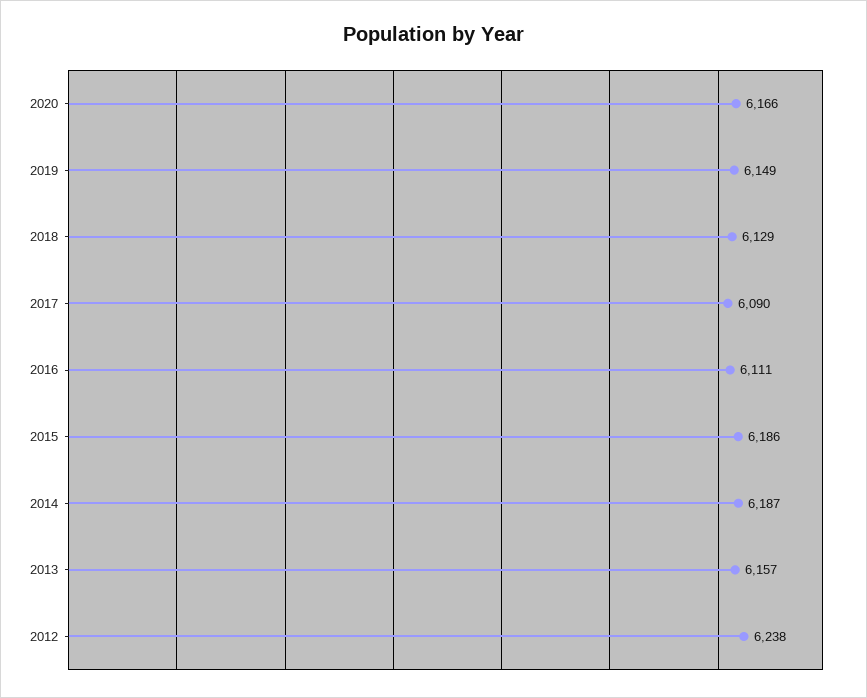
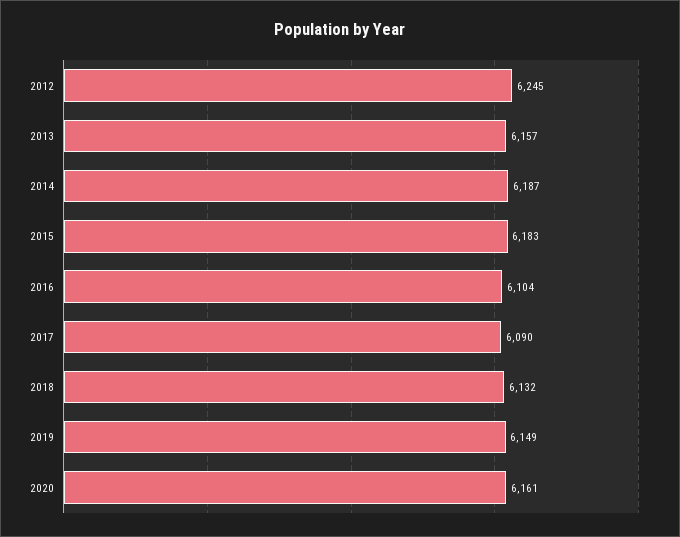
  {
-   "2020": 6166,
+   "2020": 6161,
    "2019": 6149,
-   "2018": 6129,
+   "2018": 6132,
    "2017": 6090,
-   "2016": 6111,
+   "2016": 6104,
-   "2015": 6186,
+   "2015": 6183,
    "2014": 6187,
    "2013": 6157,
-   "2012": 6238
+   "2012": 6245
  }

